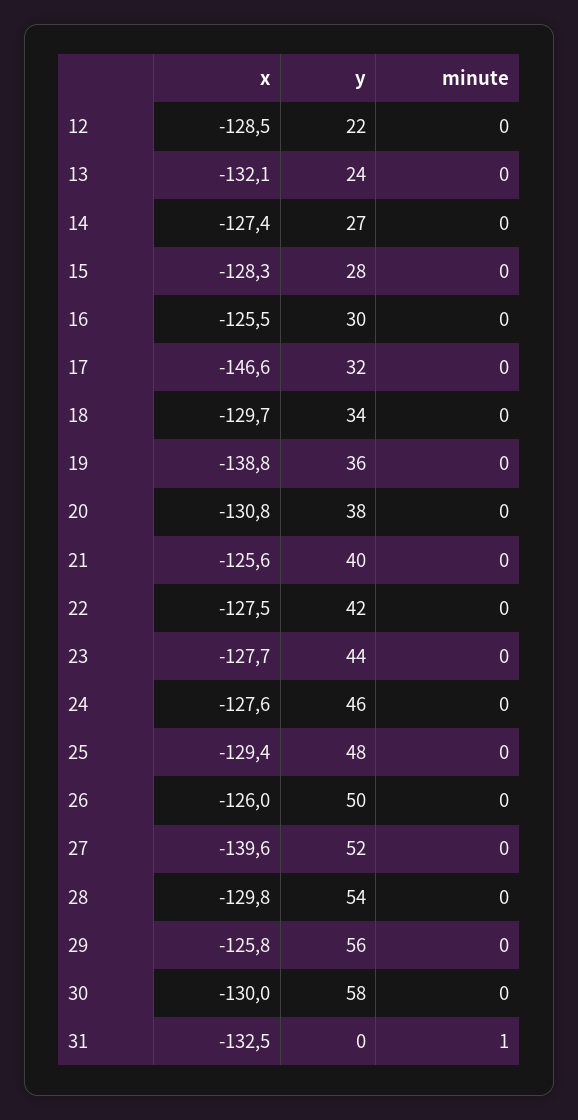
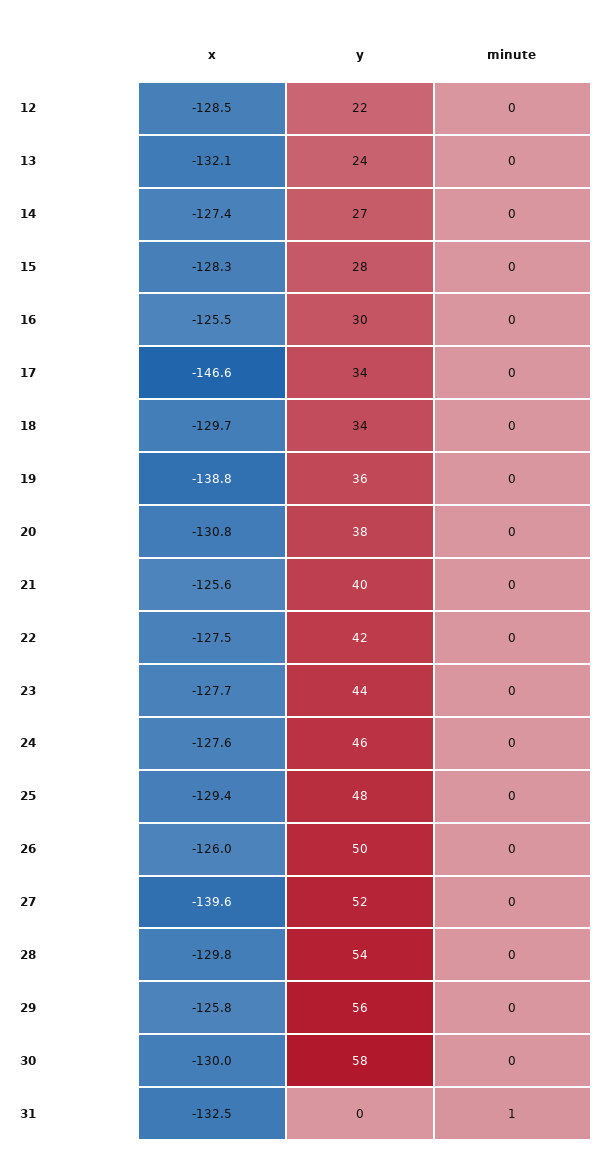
  {
    "x": {
      "12": -128.5,
      "13": -132.1,
      "14": -127.4,
      "15": -128.3,
      "16": -125.5,
      "17": -146.6,
      "18": -129.7,
      "19": -138.8,
      "20": -130.8,
      "21": -125.6,
      "22": -127.5,
      "23": -127.7,
      "24": -127.6,
      "25": -129.4,
      "26": -126,
      "27": -139.6,
      "28": -129.8,
      "29": -125.8,
      "30": -130,
      "31": -132.5
    },
    "y": {
      "12": 22,
      "13": 24,
      "14": 27,
      "15": 28,
      "16": 30,
-     "17": 32,
+     "17": 34,
      "18": 34,
      "19": 36,
      "20": 38,
      "21": 40,
      "22": 42,
      "23": 44,
      "24": 46,
      "25": 48,
      "26": 50,
      "27": 52,
      "28": 54,
      "29": 56,
      "30": 58,
      "31": 0
    },
    "minute": {
      "12": 0,
      "13": 0,
      "14": 0,
      "15": 0,
      "16": 0,
      "17": 0,
      "18": 0,
      "19": 0,
      "20": 0,
      "21": 0,
      "22": 0,
      "23": 0,
      "24": 0,
      "25": 0,
      "26": 0,
      "27": 0,
      "28": 0,
      "29": 0,
      "30": 0,
      "31": 1
    }
  }

